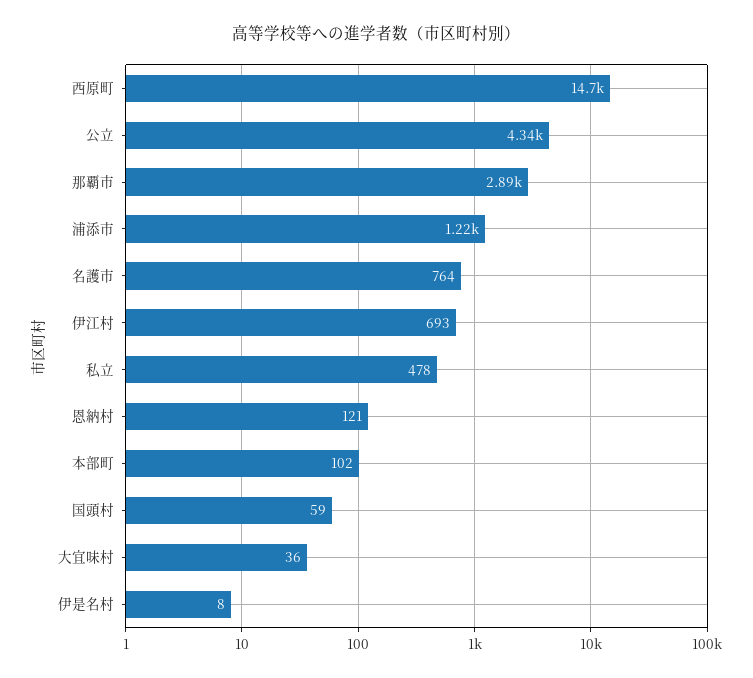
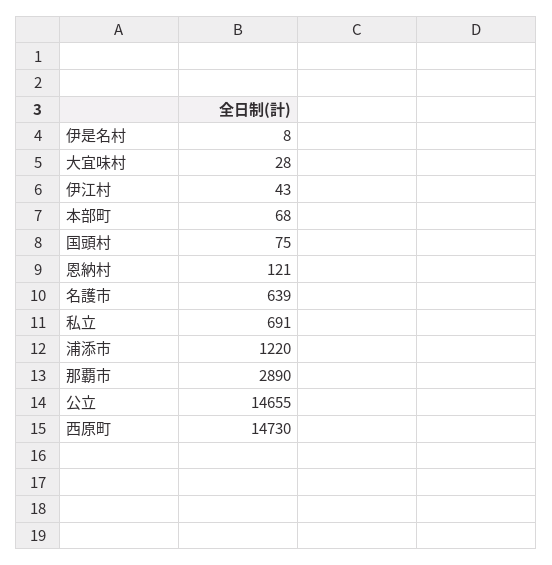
  {
    "西原町": 14730,
-   "公立": 4340,
+   "公立": 14655,
    "那覇市": 2890,
    "浦添市": 1220,
-   "名護市": 764,
+   "名護市": 639,
-   "伊江村": 693,
+   "伊江村": 43,
-   "私立": 478,
+   "私立": 691,
    "恩納村": 121,
-   "本部町": 102,
+   "本部町": 68,
-   "国頭村": 59,
+   "国頭村": 75,
-   "大宜味村": 36,
+   "大宜味村": 28,
    "伊是名村": 8
  }

